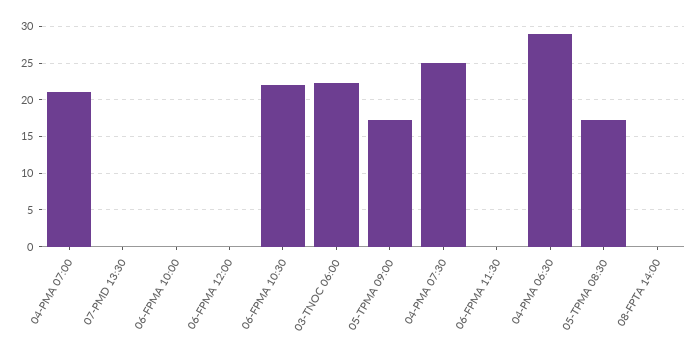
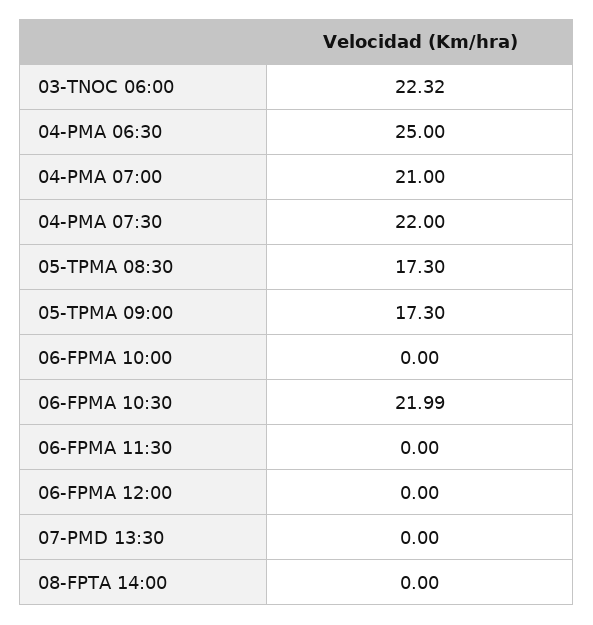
  {
    "04-PMA 07:00": 21,
    "07-PMD 13:30": 0,
    "06-FPMA 10:00": 0,
    "06-FPMA 12:00": 0,
    "06-FPMA 10:30": 21.99,
    "03-TNOC 06:00": 22.32,
    "05-TPMA 09:00": 17.3,
-   "04-PMA 07:30": 25,
+   "04-PMA 07:30": 22,
    "06-FPMA 11:30": 0,
-   "04-PMA 06:30": 29,
+   "04-PMA 06:30": 25,
    "05-TPMA 08:30": 17.3,
    "08-FPTA 14:00": 0
  }

